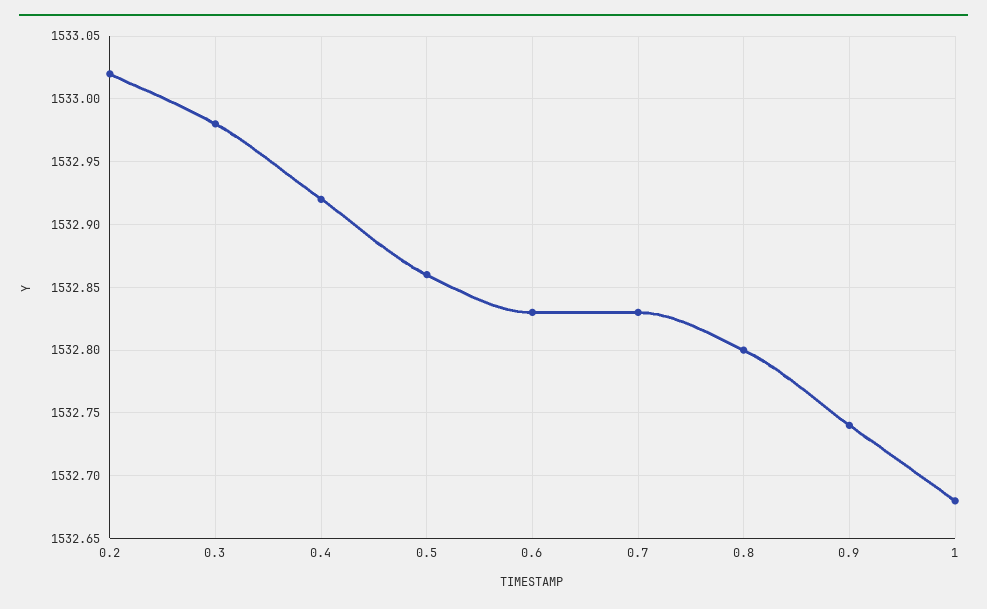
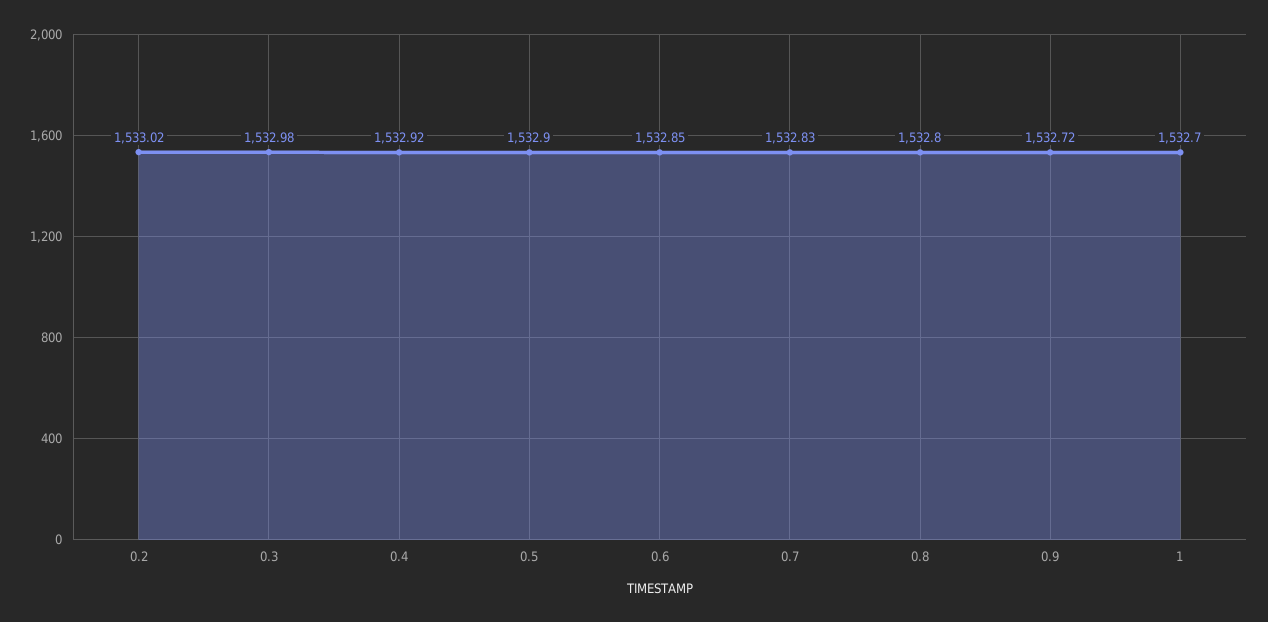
  {
    "0.2": 1533.02,
    "0.3": 1532.98,
    "0.4": 1532.92,
-   "0.5": 1532.86,
+   "0.5": 1532.9,
-   "0.6": 1532.83,
+   "0.6": 1532.85,
    "0.7": 1532.83,
    "0.8": 1532.8,
-   "0.9": 1532.74,
+   "0.9": 1532.72,
-   "1": 1532.68
+   "1": 1532.7
  }

